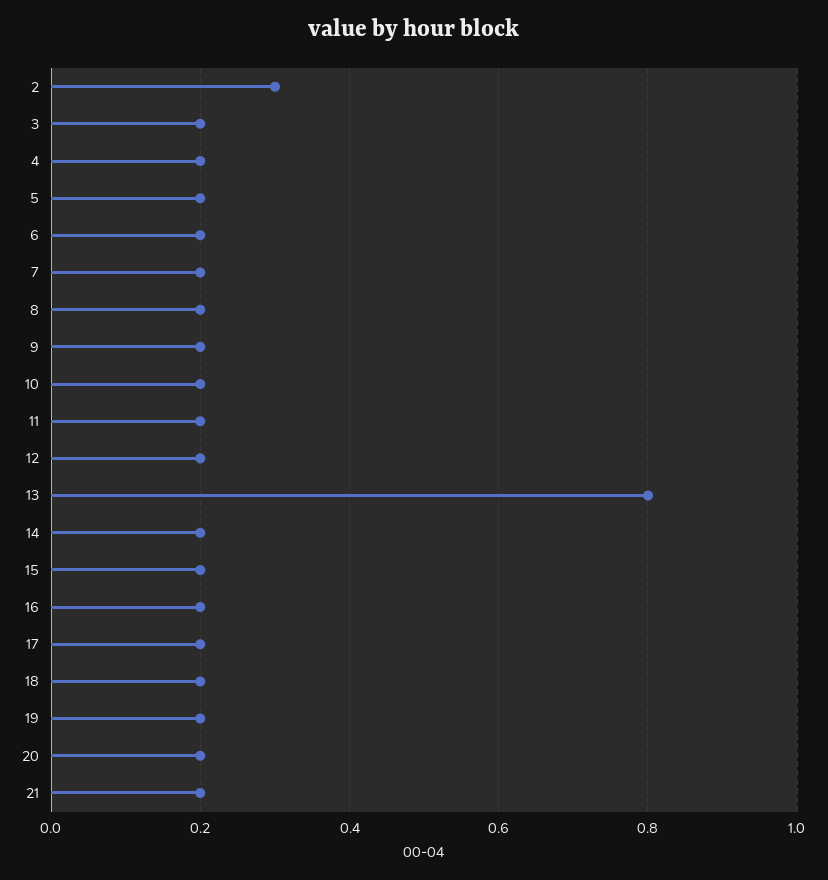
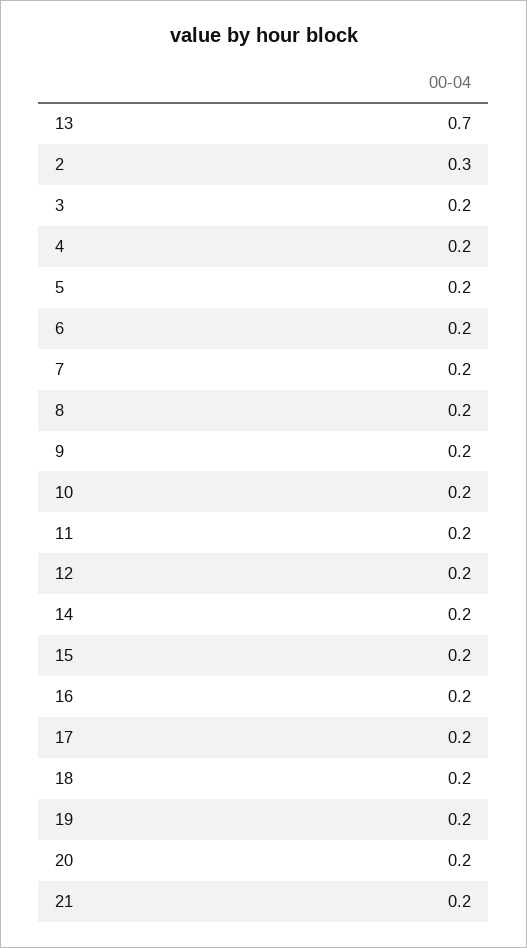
  {
    "2": 0.3,
    "3": 0.2,
    "4": 0.2,
    "5": 0.2,
    "6": 0.2,
    "7": 0.2,
    "8": 0.2,
    "9": 0.2,
    "10": 0.2,
    "11": 0.2,
    "12": 0.2,
-   "13": 0.8,
+   "13": 0.7,
    "14": 0.2,
    "15": 0.2,
    "16": 0.2,
    "17": 0.2,
    "18": 0.2,
    "19": 0.2,
    "20": 0.2,
    "21": 0.2
  }

